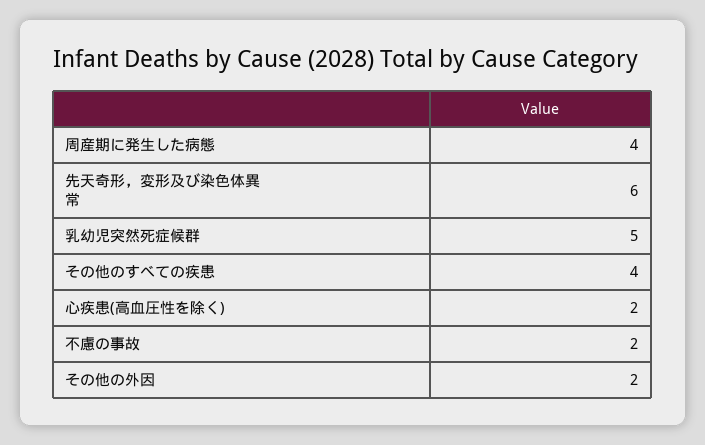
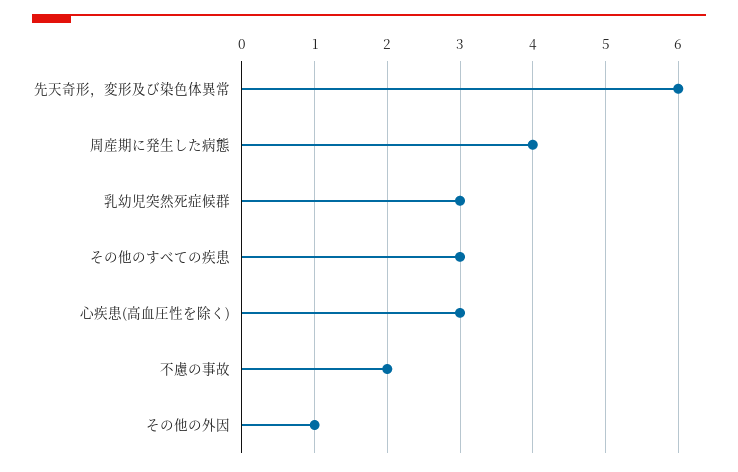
  {
    "周産期に発生した病態": 4,
    "先天奇形，変形及び染色体異常": 6,
-   "乳幼児突然死症候群": 5,
+   "乳幼児突然死症候群": 3,
-   "その他のすべての疾患": 4,
+   "その他のすべての疾患": 3,
-   "心疾患(高血圧性を除く)": 2,
+   "心疾患(高血圧性を除く)": 3,
    "不慮の事故": 2,
-   "その他の外因": 2
+   "その他の外因": 1
  }

